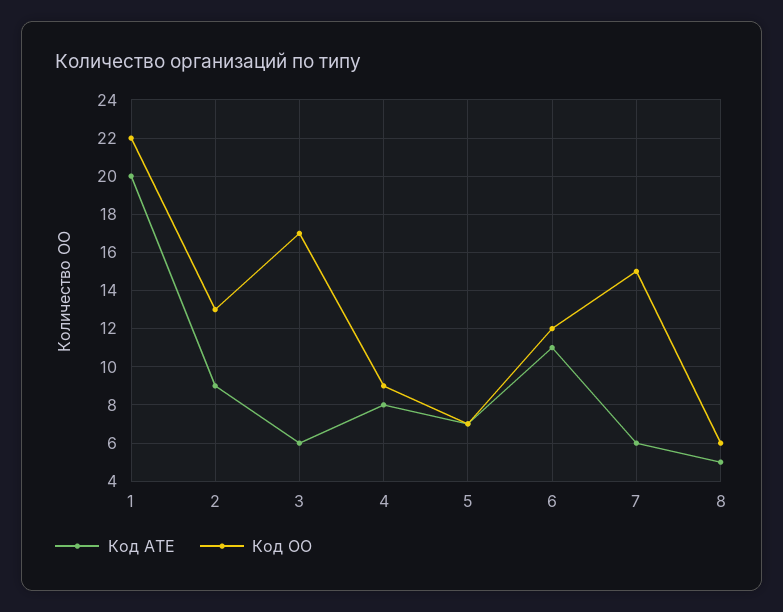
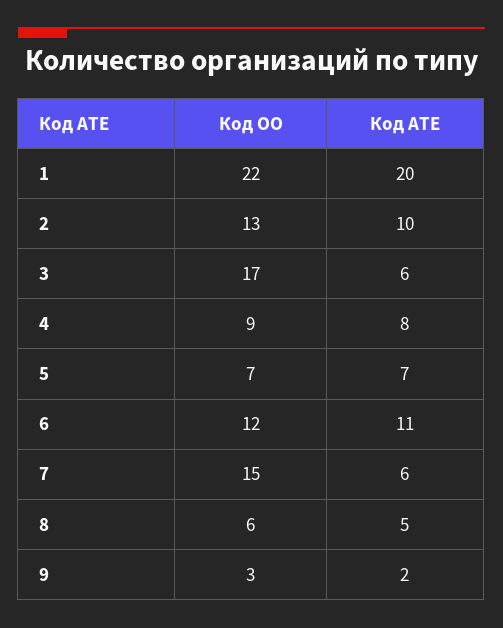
  {
    "Код АТЕ": {
      "1": 20,
-     "2": 9,
+     "2": 10,
      "3": 6,
      "4": 8,
      "5": 7,
      "6": 11,
      "7": 6,
-     "8": 5
+     "8": 5,
+     "9": 2
    },
    "Код ОО": {
      "1": 22,
      "2": 13,
      "3": 17,
      "4": 9,
      "5": 7,
      "6": 12,
      "7": 15,
-     "8": 6
+     "8": 6,
+     "9": 3
    }
  }

